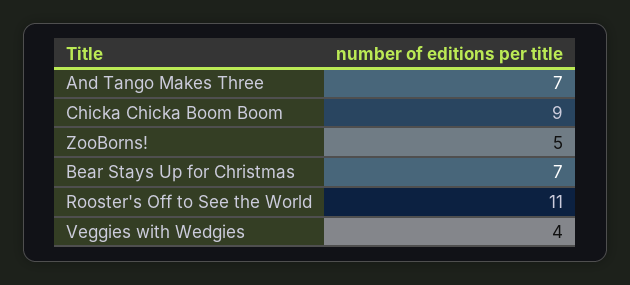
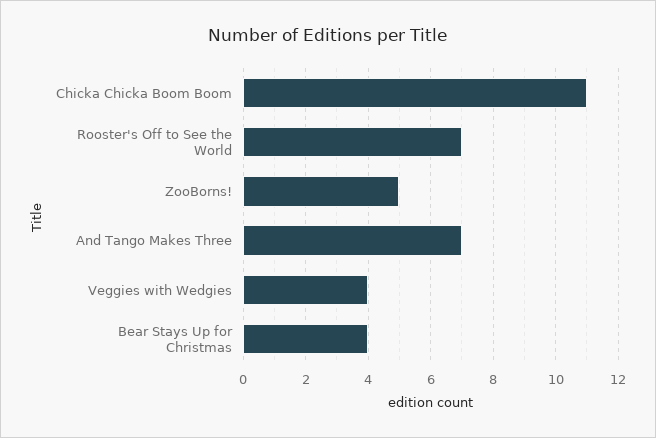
  {
    "And Tango Makes Three": 7,
-   "Chicka Chicka Boom Boom": 9,
+   "Chicka Chicka Boom Boom": 11,
    "ZooBorns!": 5,
-   "Bear Stays Up for Christmas": 7,
+   "Bear Stays Up for Christmas": 4,
-   "Rooster's Off to See the World": 11,
+   "Rooster's Off to See the World": 7,
    "Veggies with Wedgies": 4
  }

